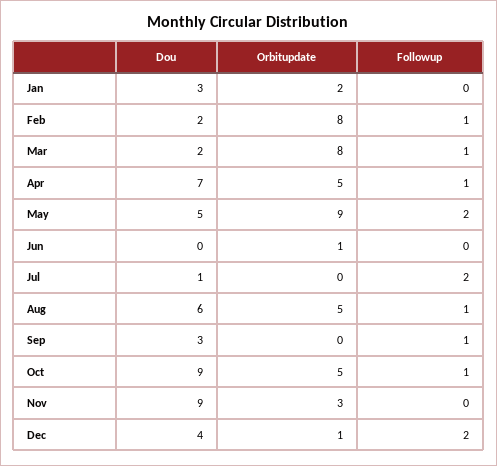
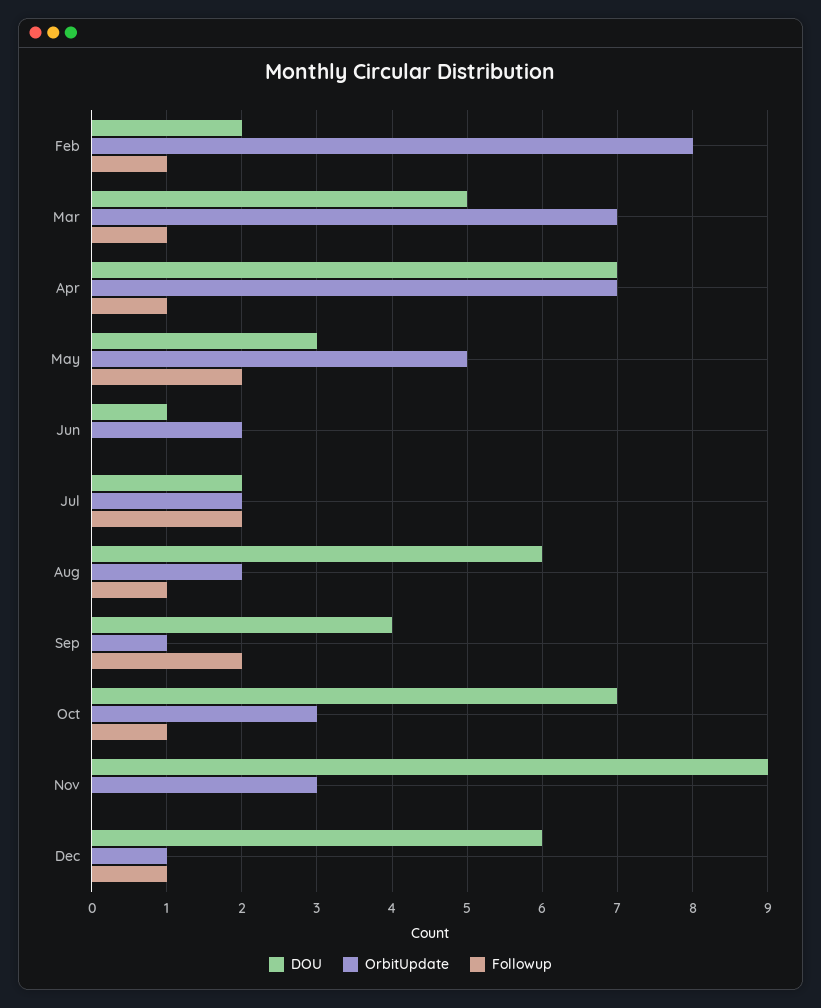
  {
    "Dou": {
-     "Jan": 3,
      "Feb": 2,
-     "Mar": 2,
+     "Mar": 5,
      "Apr": 7,
-     "May": 5,
+     "May": 3,
-     "Jun": 0,
+     "Jun": 1,
-     "Jul": 1,
+     "Jul": 2,
      "Aug": 6,
-     "Sep": 3,
+     "Sep": 4,
-     "Oct": 9,
+     "Oct": 7,
      "Nov": 9,
-     "Dec": 4
+     "Dec": 6
    },
    "Orbitupdate": {
-     "Jan": 2,
      "Feb": 8,
-     "Mar": 8,
+     "Mar": 7,
-     "Apr": 5,
+     "Apr": 7,
-     "May": 9,
+     "May": 5,
-     "Jun": 1,
+     "Jun": 2,
-     "Jul": 0,
+     "Jul": 2,
-     "Aug": 5,
+     "Aug": 2,
-     "Sep": 0,
+     "Sep": 1,
-     "Oct": 5,
+     "Oct": 3,
      "Nov": 3,
      "Dec": 1
    },
    "Followup": {
-     "Jan": 0,
      "Feb": 1,
      "Mar": 1,
      "Apr": 1,
      "May": 2,
      "Jun": 0,
      "Jul": 2,
      "Aug": 1,
-     "Sep": 1,
+     "Sep": 2,
      "Oct": 1,
      "Nov": 0,
-     "Dec": 2
+     "Dec": 1
    }
  }

